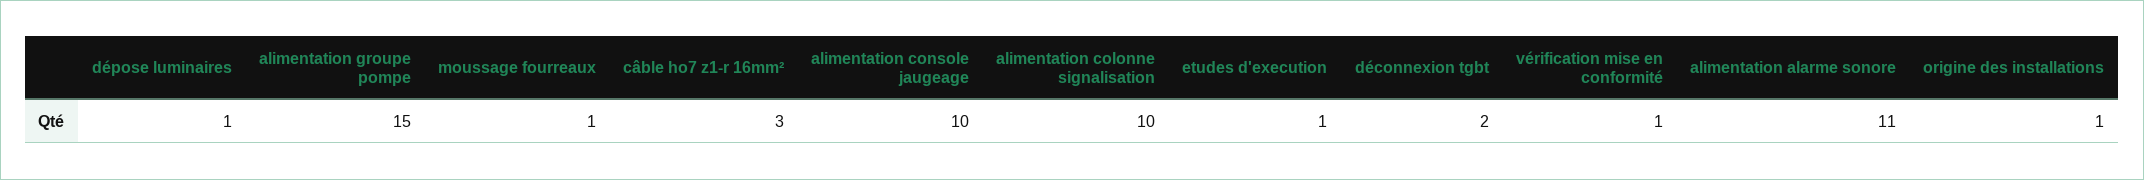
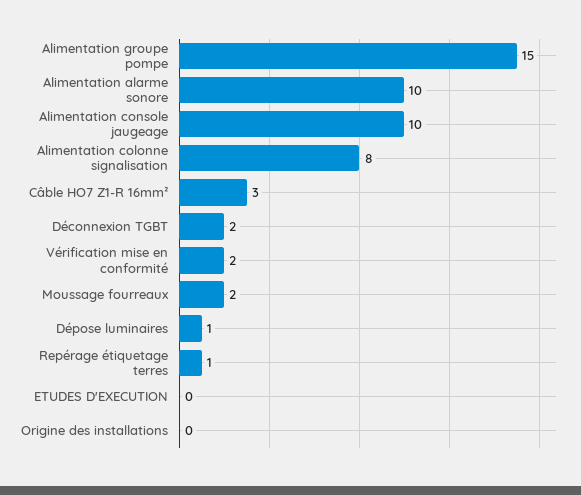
  {
    "dépose luminaires": 1,
    "alimentation groupe pompe": 15,
-   "moussage fourreaux": 1,
+   "moussage fourreaux": 2,
    "câble ho7 z1-r 16mm²": 3,
    "alimentation console jaugeage": 10,
-   "alimentation colonne signalisation": 10,
+   "alimentation colonne signalisation": 8,
-   "etudes d'execution": 1,
+   "etudes d'execution": 0,
    "déconnexion tgbt": 2,
-   "vérification mise en conformité": 1,
+   "vérification mise en conformité": 2,
-   "alimentation alarme sonore": 11,
+   "alimentation alarme sonore": 10,
-   "origine des installations": 1
+   "origine des installations": 0,
+   "Repérage étiquetage terres": 1
  }

